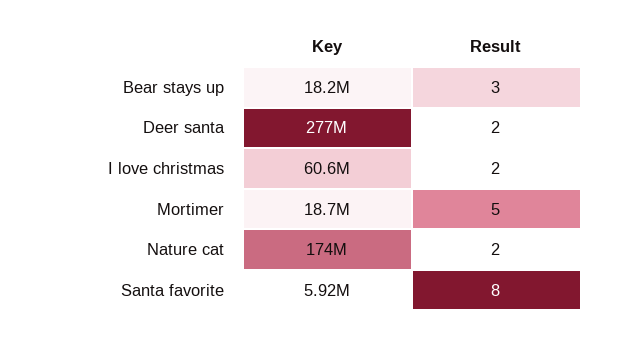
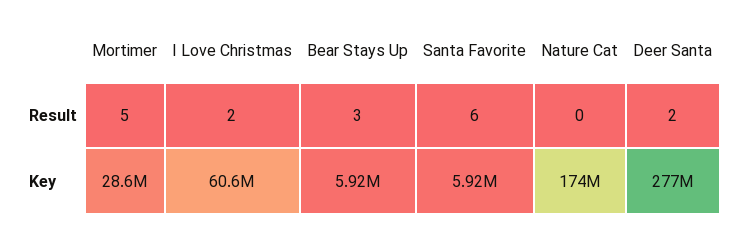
  {
    "Key": {
-     "Bear stays up": 18200000,
+     "Bear stays up": 5920000,
      "Deer santa": 277000000,
      "I love christmas": 60600000,
-     "Mortimer": 18700000,
+     "Mortimer": 28600000,
      "Nature cat": 174000000,
      "Santa favorite": 5920000
    },
    "Result": {
      "Bear stays up": 3,
      "Deer santa": 2,
      "I love christmas": 2,
      "Mortimer": 5,
-     "Nature cat": 2,
+     "Nature cat": 0,
-     "Santa favorite": 8
+     "Santa favorite": 6
    }
  }

